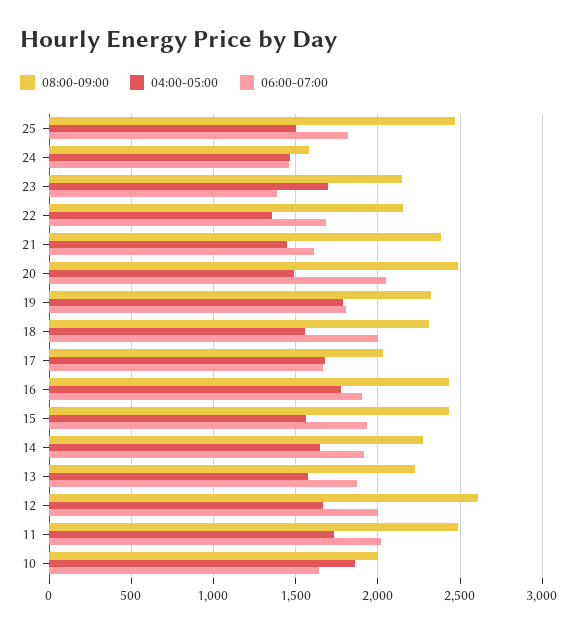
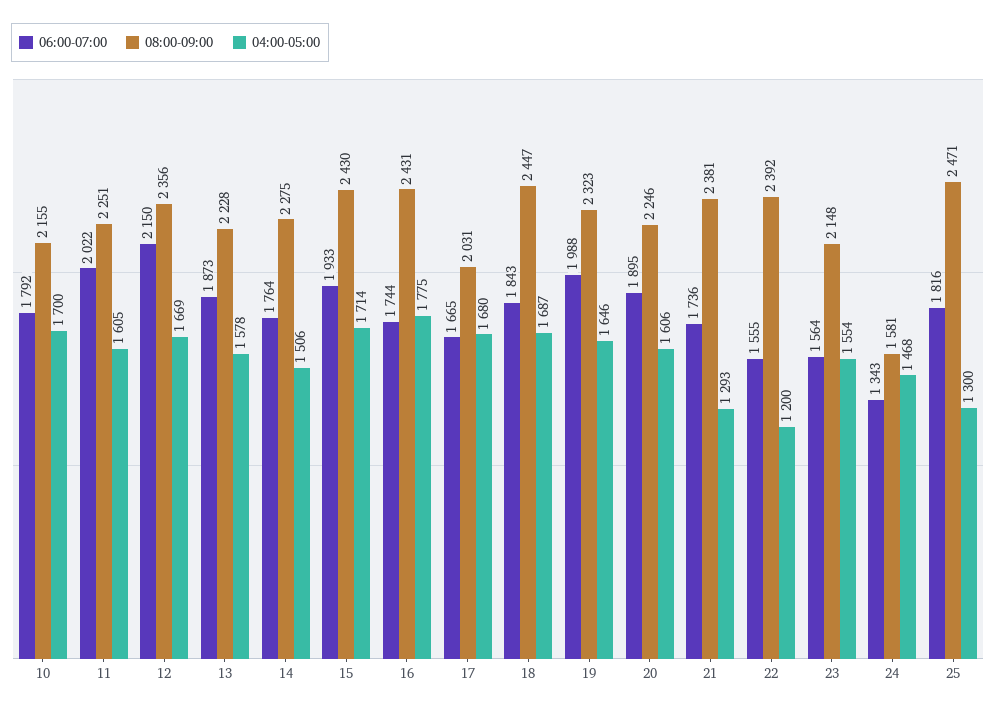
  {
    "08:00-09:00": {
      "25": 2471,
      "24": 1581,
      "23": 2148,
-     "22": 2150,
+     "22": 2392,
      "21": 2381,
-     "20": 2500,
+     "20": 2246,
      "19": 2323,
-     "18": 2300,
+     "18": 2447,
      "17": 2031,
      "16": 2431,
      "15": 2430,
      "14": 2275,
      "13": 2228,
-     "12": 2600,
+     "12": 2356,
-     "11": 2500,
+     "11": 2251,
-     "10": 2000
+     "10": 2155
    },
    "04:00-05:00": {
-     "25": 1500,
+     "25": 1300,
      "24": 1468,
-     "23": 1700,
+     "23": 1554,
-     "22": 1350,
+     "22": 1200,
-     "21": 1450,
+     "21": 1293,
-     "20": 1500,
+     "20": 1606,
-     "19": 1800,
+     "19": 1646,
-     "18": 1550,
+     "18": 1687,
      "17": 1680,
      "16": 1775,
-     "15": 1550,
+     "15": 1714,
-     "14": 1650,
+     "14": 1506,
      "13": 1578,
      "12": 1669,
-     "11": 1750,
+     "11": 1605,
-     "10": 1850
+     "10": 1700
    },
    "06:00-07:00": {
      "25": 1816,
-     "24": 1450,
+     "24": 1343,
-     "23": 1400,
+     "23": 1564,
-     "22": 1700,
+     "22": 1555,
-     "21": 1600,
+     "21": 1736,
-     "20": 2050,
+     "20": 1895,
-     "19": 1800,
+     "19": 1988,
-     "18": 2000,
+     "18": 1843,
      "17": 1665,
-     "16": 1900,
+     "16": 1744,
      "15": 1933,
-     "14": 1900,
+     "14": 1764,
      "13": 1873,
-     "12": 2000,
+     "12": 2150,
      "11": 2022,
-     "10": 1650
+     "10": 1792
    }
  }

